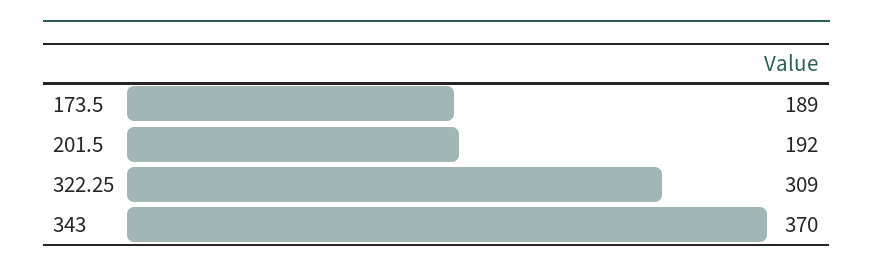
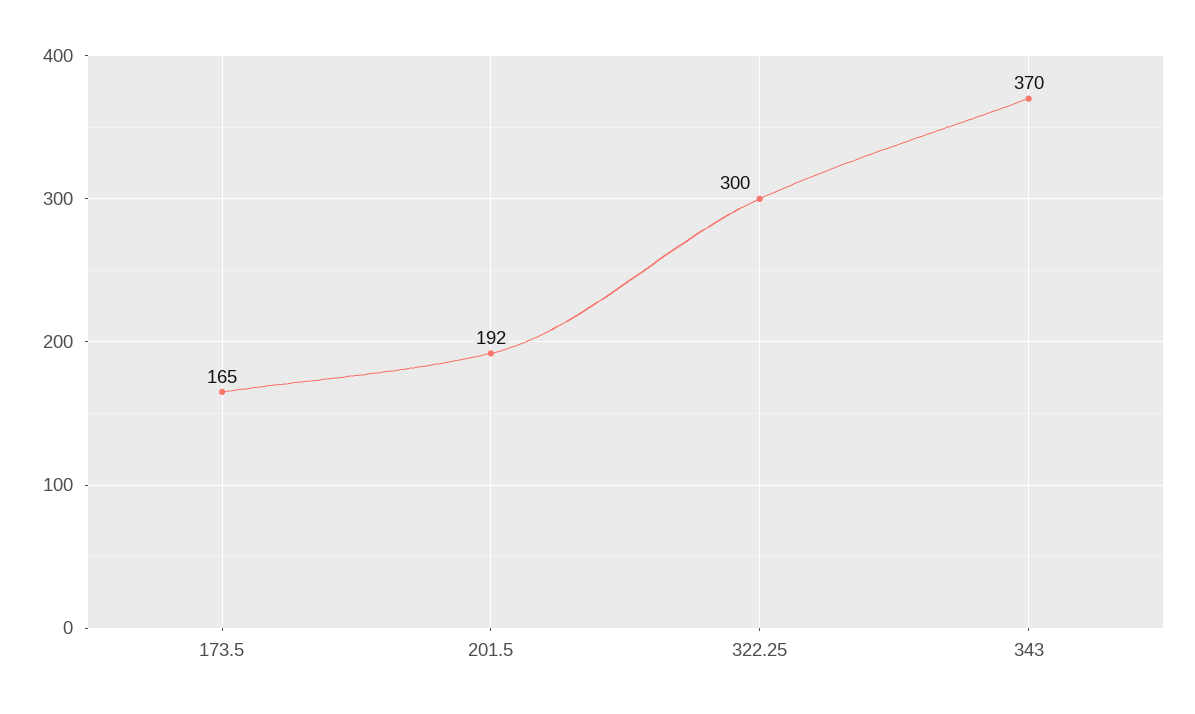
  {
-   "173.5": 189,
+   "173.5": 165,
    "201.5": 192,
-   "322.25": 309,
+   "322.25": 300,
    "343": 370
  }

